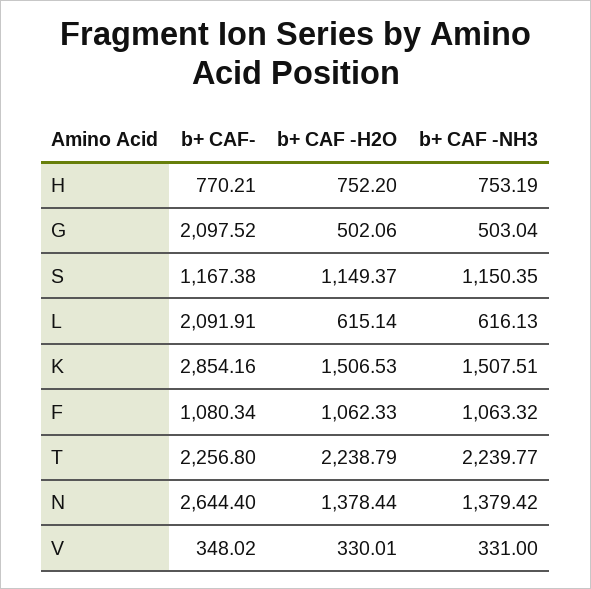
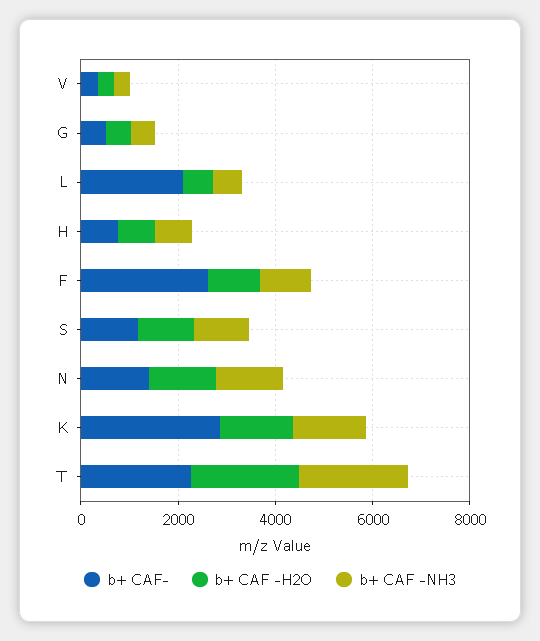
  {
    "b+ CAF-": {
      "H": 770.21,
-     "G": 2097.52,
+     "G": 500,
      "S": 1167.38,
      "L": 2091.91,
      "K": 2854.16,
-     "F": 1080.34,
+     "F": 2500,
      "T": 2256.8,
-     "N": 2644.4,
+     "N": 1500,
      "V": 348.02
    },
    "b+ CAF -H2O": {
      "H": 752.2,
      "G": 502.06,
      "S": 1149.37,
      "L": 615.14,
      "K": 1506.53,
      "F": 1062.33,
      "T": 2238.79,
      "N": 1378.44,
      "V": 330.01
    },
    "b+ CAF -NH3": {
      "H": 753.19,
      "G": 503.04,
      "S": 1150.35,
      "L": 616.13,
      "K": 1507.51,
      "F": 1063.32,
      "T": 2239.77,
      "N": 1379.42,
      "V": 331
    }
  }

